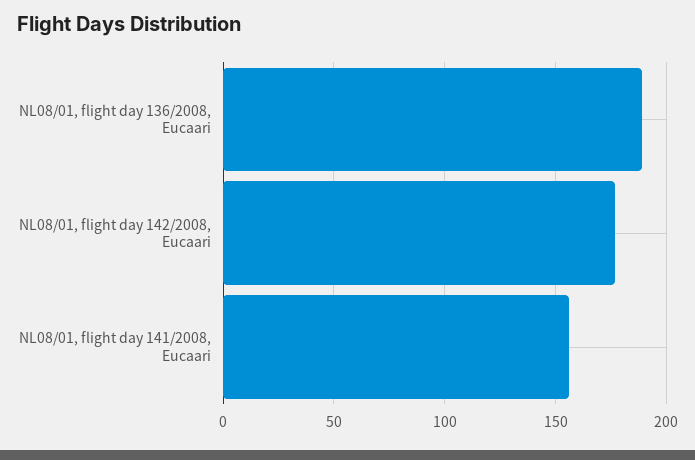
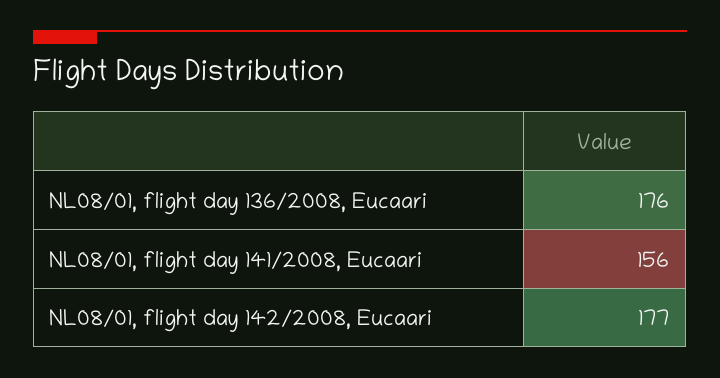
  {
-   "NL08/01, flight day 136/2008, Eucaari": 190,
+   "NL08/01, flight day 136/2008, Eucaari": 176,
    "NL08/01, flight day 142/2008, Eucaari": 177,
    "NL08/01, flight day 141/2008, Eucaari": 156
  }

